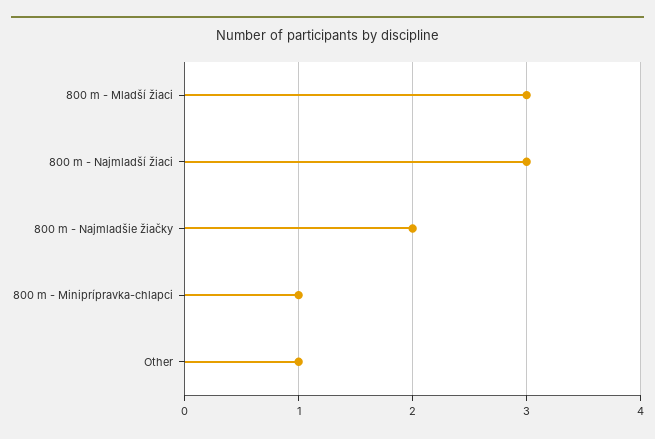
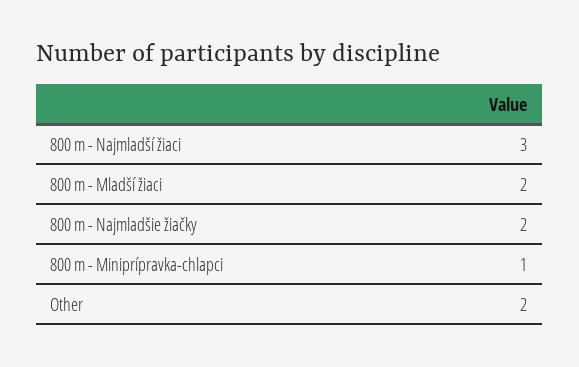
  {
-   "800 m - Mladší žiaci": 3,
+   "800 m - Mladší žiaci": 2,
    "800 m - Najmladší žiaci": 3,
    "800 m - Najmladšie žiačky": 2,
    "800 m - Miniprípravka-chlapci": 1,
-   "Other": 1
+   "Other": 2
  }

